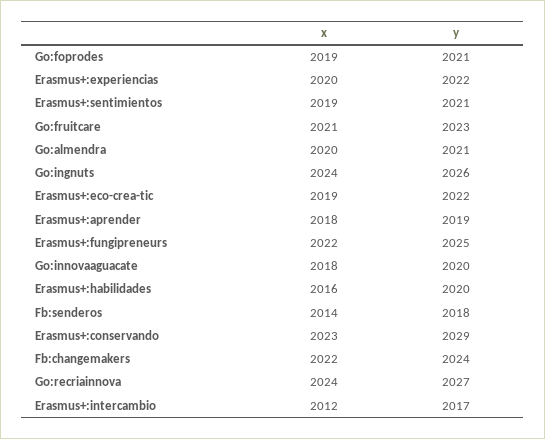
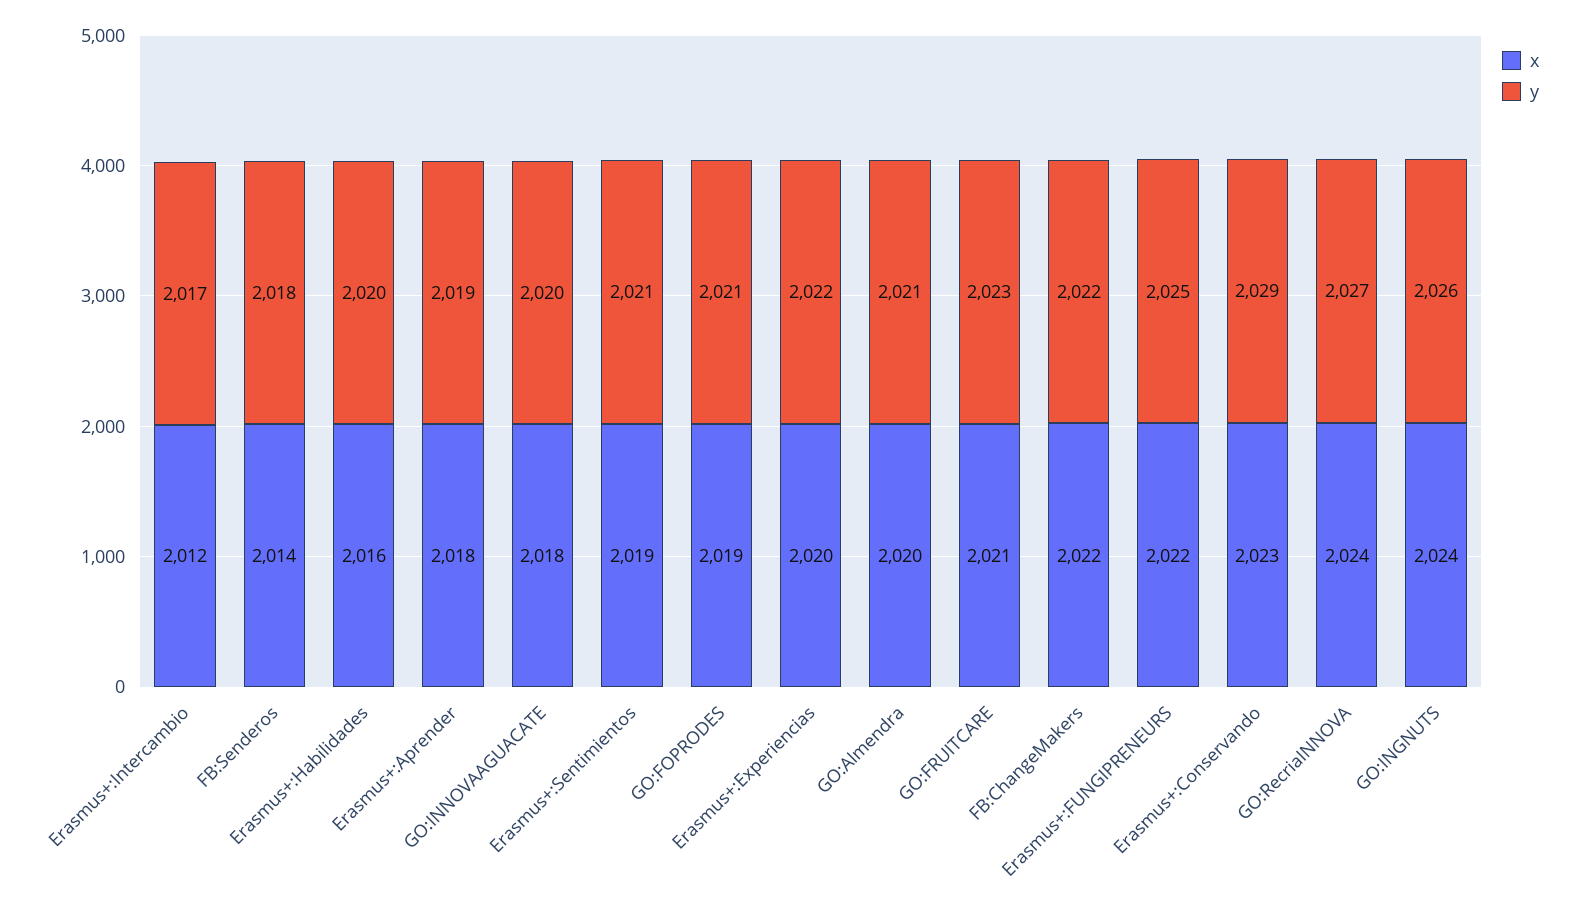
  {
    "x": {
      "Go:foprodes": 2019,
      "Erasmus+:experiencias": 2020,
      "Erasmus+:sentimientos": 2019,
      "Go:fruitcare": 2021,
      "Go:almendra": 2020,
      "Go:ingnuts": 2024,
-     "Erasmus+:eco-crea-tic": 2019,
      "Erasmus+:aprender": 2018,
      "Erasmus+:fungipreneurs": 2022,
      "Go:innovaaguacate": 2018,
      "Erasmus+:habilidades": 2016,
      "Fb:senderos": 2014,
      "Erasmus+:conservando": 2023,
      "Fb:changemakers": 2022,
      "Go:recriainnova": 2024,
      "Erasmus+:intercambio": 2012
    },
    "y": {
      "Go:foprodes": 2021,
      "Erasmus+:experiencias": 2022,
      "Erasmus+:sentimientos": 2021,
      "Go:fruitcare": 2023,
      "Go:almendra": 2021,
      "Go:ingnuts": 2026,
-     "Erasmus+:eco-crea-tic": 2022,
      "Erasmus+:aprender": 2019,
      "Erasmus+:fungipreneurs": 2025,
      "Go:innovaaguacate": 2020,
      "Erasmus+:habilidades": 2020,
      "Fb:senderos": 2018,
      "Erasmus+:conservando": 2029,
-     "Fb:changemakers": 2024,
+     "Fb:changemakers": 2022,
      "Go:recriainnova": 2027,
      "Erasmus+:intercambio": 2017
    }
  }

